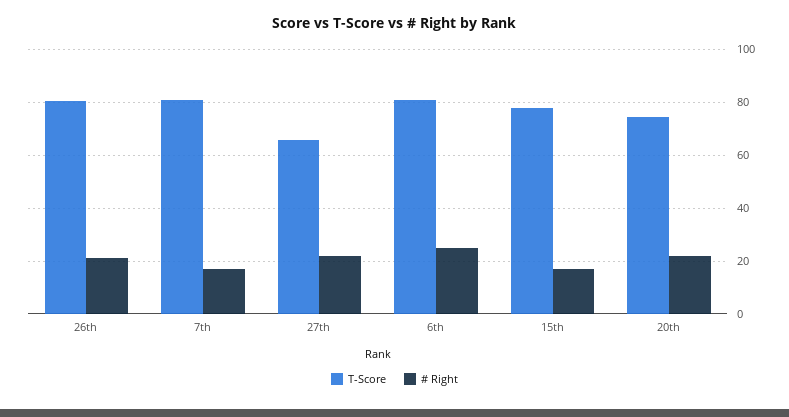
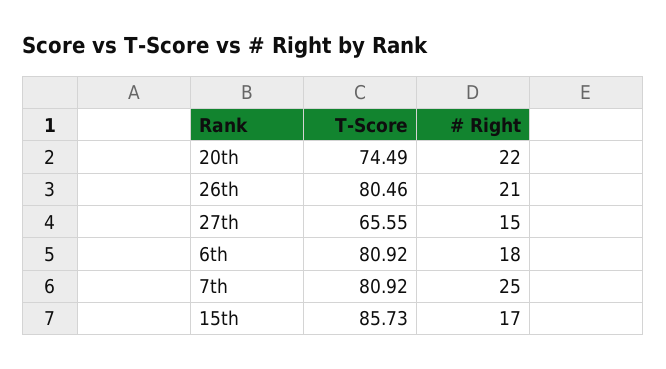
  {
    "T-Score": {
      "26th": 80.46,
      "7th": 80.92,
      "27th": 65.55,
      "6th": 80.92,
-     "15th": 77.5,
+     "15th": 85.73,
      "20th": 74.49
    },
    "# Right": {
      "26th": 21,
-     "7th": 17.5,
+     "7th": 25,
-     "27th": 22.5,
+     "27th": 15,
-     "6th": 25,
+     "6th": 18,
      "15th": 17,
      "20th": 22
    }
  }

